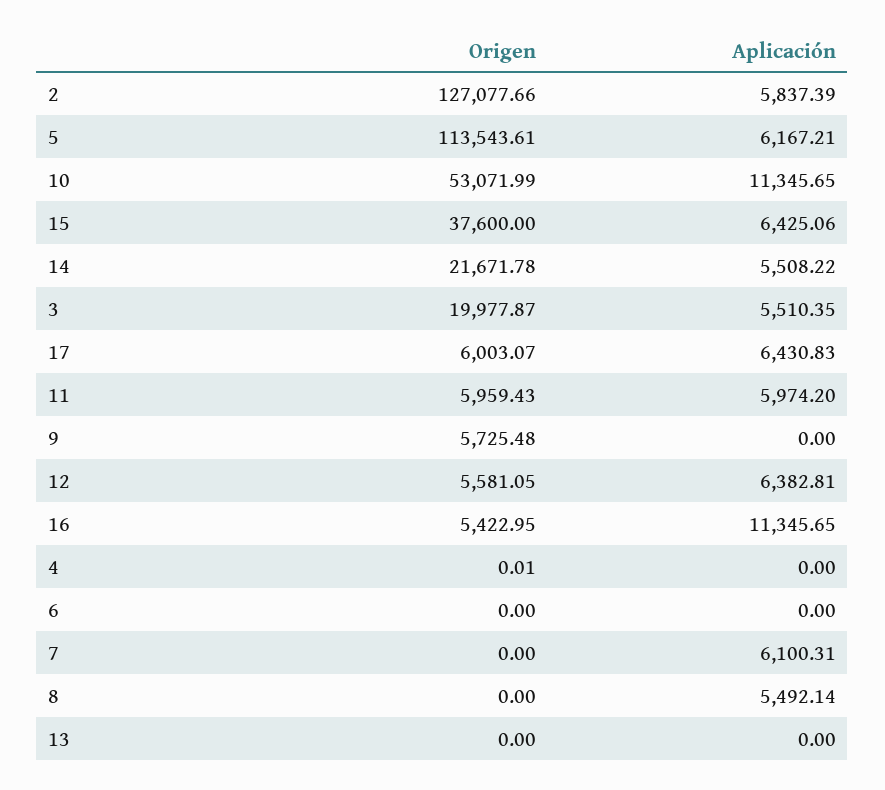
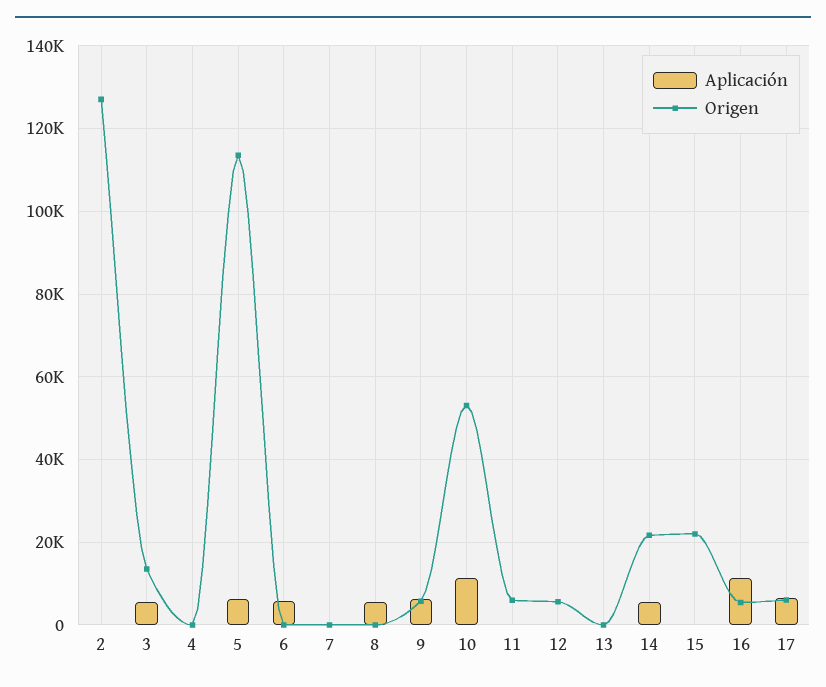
  {
    "Origen": {
      "2": 127077.66,
      "5": 113543.61,
      "10": 53071.99,
-     "15": 37600,
+     "15": 22000,
      "14": 21671.78,
-     "3": 19977.87,
+     "3": 14000,
      "17": 6003.07,
      "11": 5959.43,
      "9": 5725.48,
      "12": 5581.05,
      "16": 5422.95,
      "4": 0.01,
      "6": 0,
      "7": 0,
      "8": 0,
      "13": 0
    },
    "Aplicación": {
-     "2": 5837.39,
+     "2": 0,
      "5": 6167.21,
      "10": 11345.65,
-     "15": 6425.06,
+     "15": 0,
      "14": 5508.22,
      "3": 5510.35,
      "17": 6430.83,
-     "11": 5974.2,
+     "11": 0,
-     "9": 0,
+     "9": 6000,
-     "12": 6382.81,
+     "12": 0,
      "16": 11345.65,
      "4": 0,
-     "6": 0,
+     "6": 6000,
-     "7": 6100.31,
+     "7": 0,
      "8": 5492.14,
      "13": 0
    }
  }

